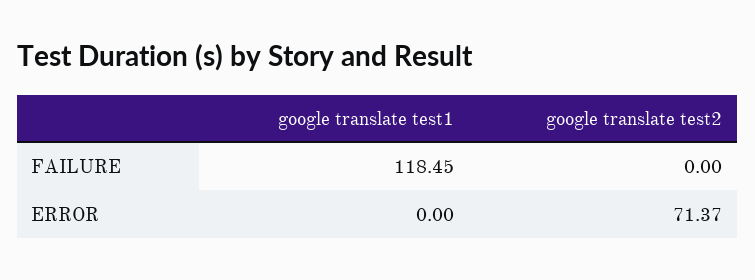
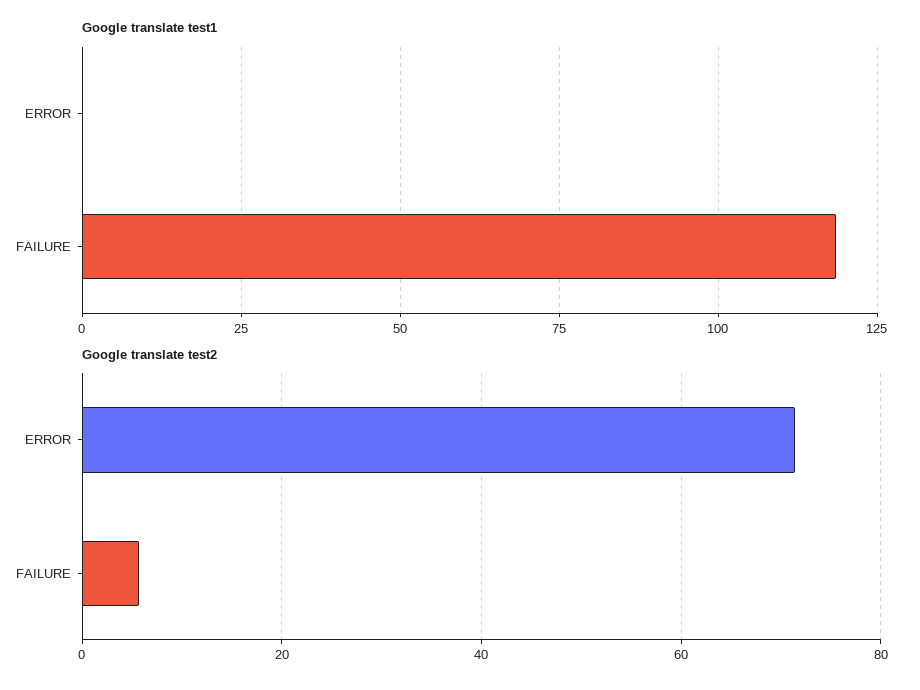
  {
    "google translate test1": {
      "FAILURE": 118.45,
      "ERROR": 0
    },
    "google translate test2": {
-     "FAILURE": 0,
+     "FAILURE": 6,
      "ERROR": 71.37
    }
  }

